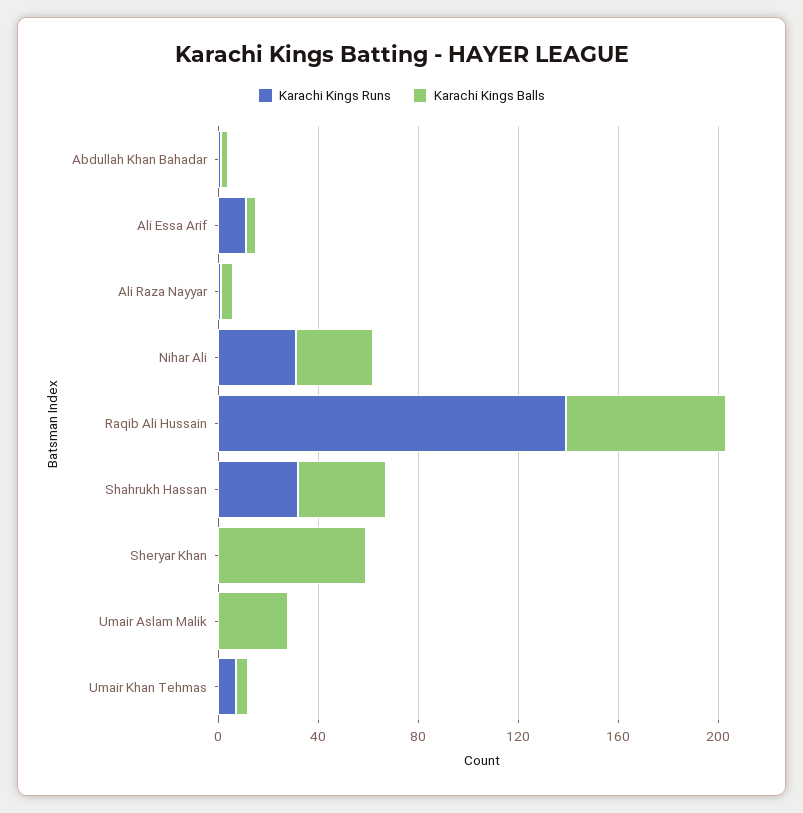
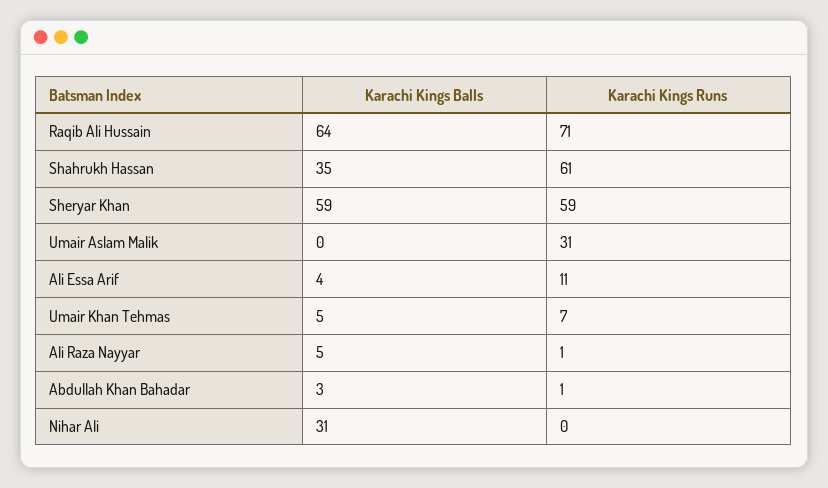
  {
    "Karachi Kings Runs": {
      "Abdullah Khan Bahadar": 1,
      "Ali Essa Arif": 11,
      "Ali Raza Nayyar": 1,
-     "Nihar Ali": 30,
+     "Nihar Ali": 0,
-     "Raqib Ali Hussain": 140,
+     "Raqib Ali Hussain": 71,
-     "Shahrukh Hassan": 30,
+     "Shahrukh Hassan": 61,
-     "Sheryar Khan": 0,
+     "Sheryar Khan": 59,
-     "Umair Aslam Malik": 0,
+     "Umair Aslam Malik": 31,
      "Umair Khan Tehmas": 7
    },
    "Karachi Kings Balls": {
      "Abdullah Khan Bahadar": 3,
      "Ali Essa Arif": 4,
      "Ali Raza Nayyar": 5,
      "Nihar Ali": 31,
      "Raqib Ali Hussain": 64,
      "Shahrukh Hassan": 35,
      "Sheryar Khan": 59,
-     "Umair Aslam Malik": 30,
+     "Umair Aslam Malik": 0,
      "Umair Khan Tehmas": 5
    }
  }

